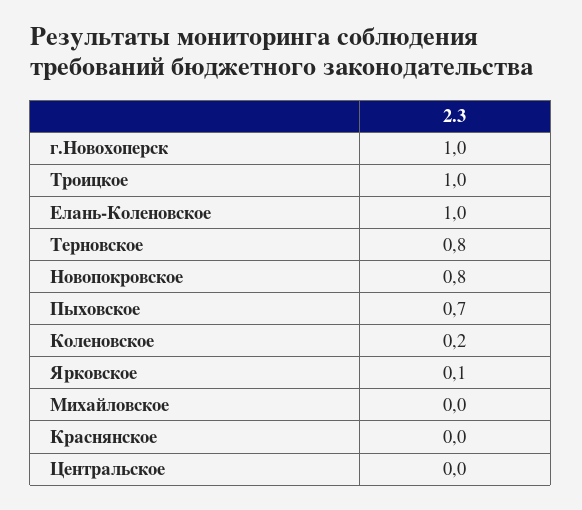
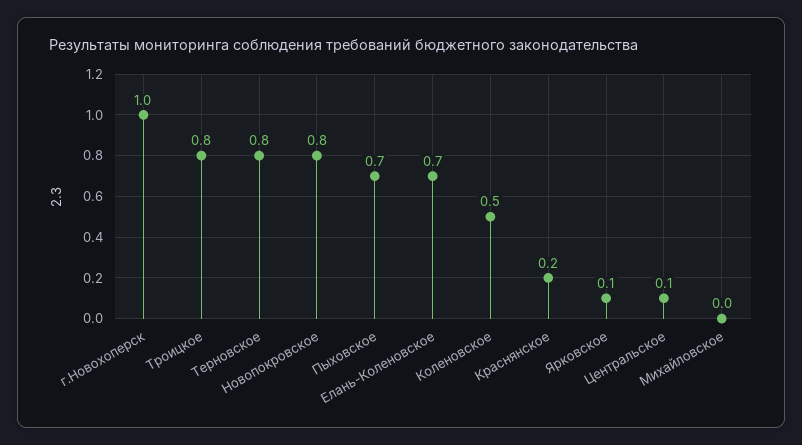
  {
    "г.Новохоперск": 1,
-   "Троицкое": 1,
+   "Троицкое": 0.8,
-   "Елань-Коленовское": 1,
+   "Елань-Коленовское": 0.7,
    "Терновское": 0.8,
    "Новопокровское": 0.8,
    "Пыховское": 0.7,
-   "Коленовское": 0.2,
+   "Коленовское": 0.5,
    "Ярковское": 0.1,
    "Михайловское": 0,
-   "Краснянское": 0,
+   "Краснянское": 0.2,
-   "Центральское": 0
+   "Центральское": 0.1
  }

